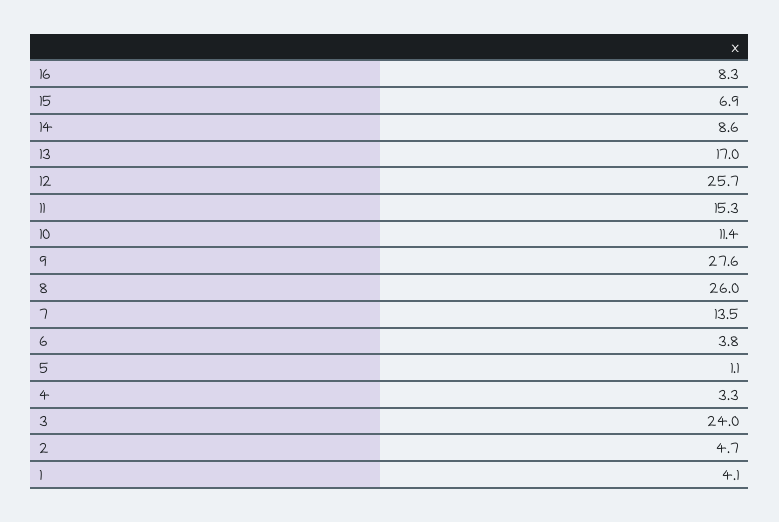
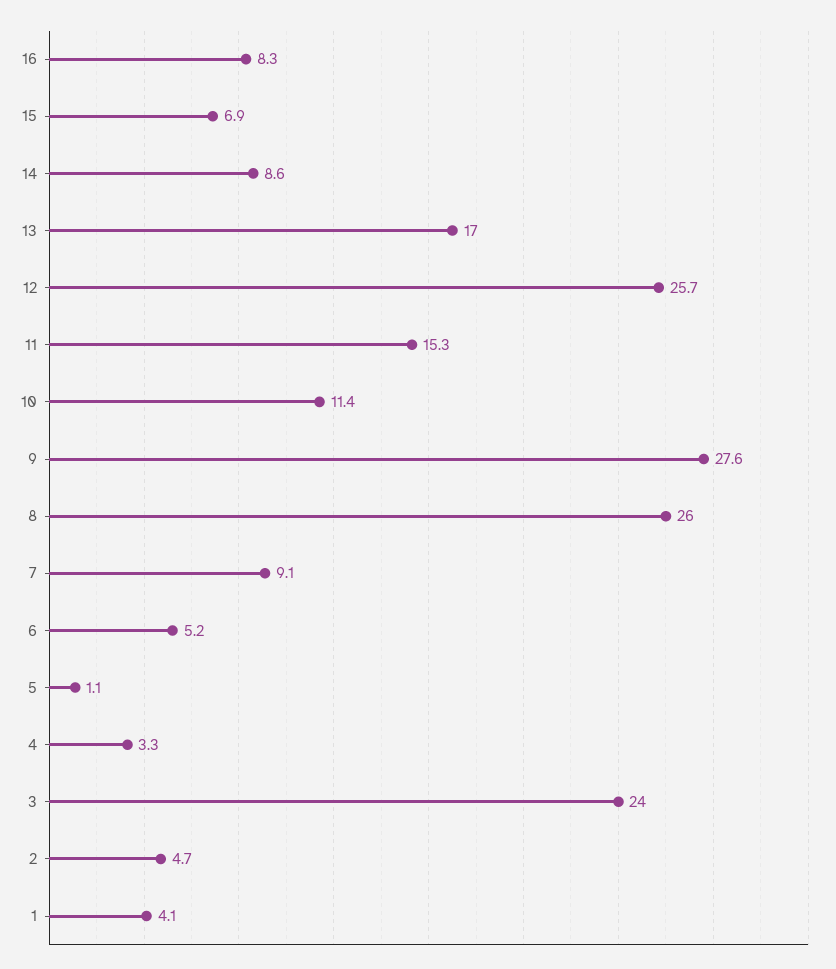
  {
    "16": 8.3,
    "15": 6.9,
    "14": 8.6,
    "13": 17,
    "12": 25.7,
    "11": 15.3,
    "10": 11.4,
    "9": 27.6,
    "8": 26,
-   "7": 13.5,
+   "7": 9.1,
-   "6": 3.8,
+   "6": 5.2,
    "5": 1.1,
    "4": 3.3,
    "3": 24,
    "2": 4.7,
    "1": 4.1
  }

